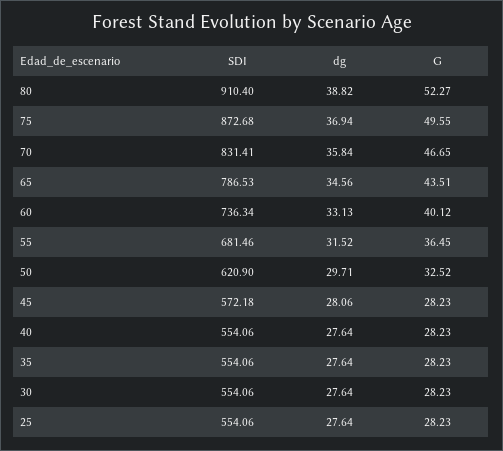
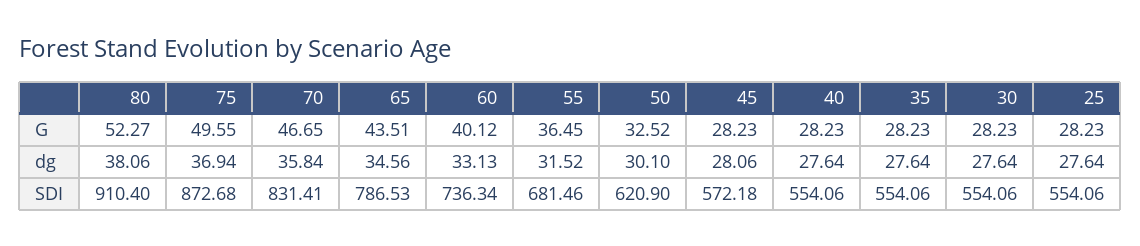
  {
    "SDI": {
      "80": 910.4,
      "75": 872.68,
      "70": 831.41,
      "65": 786.53,
      "60": 736.34,
      "55": 681.46,
      "50": 620.9,
      "45": 572.18,
      "40": 554.06,
      "35": 554.06,
      "30": 554.06,
      "25": 554.06
    },
    "dg": {
-     "80": 38.82,
+     "80": 38.06,
      "75": 36.94,
      "70": 35.84,
      "65": 34.56,
      "60": 33.13,
      "55": 31.52,
-     "50": 29.71,
+     "50": 30.1,
      "45": 28.06,
      "40": 27.64,
      "35": 27.64,
      "30": 27.64,
      "25": 27.64
    },
    "G": {
      "80": 52.27,
      "75": 49.55,
      "70": 46.65,
      "65": 43.51,
      "60": 40.12,
      "55": 36.45,
      "50": 32.52,
      "45": 28.23,
      "40": 28.23,
      "35": 28.23,
      "30": 28.23,
      "25": 28.23
    }
  }

